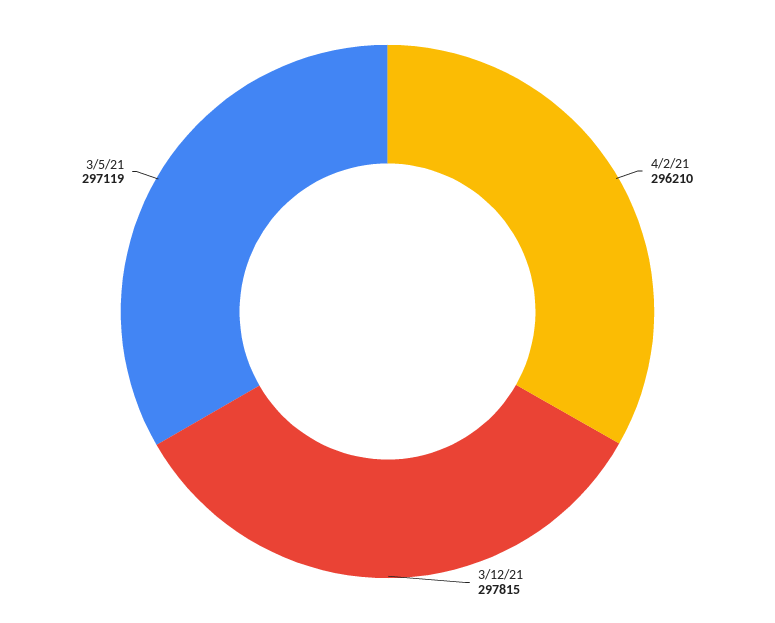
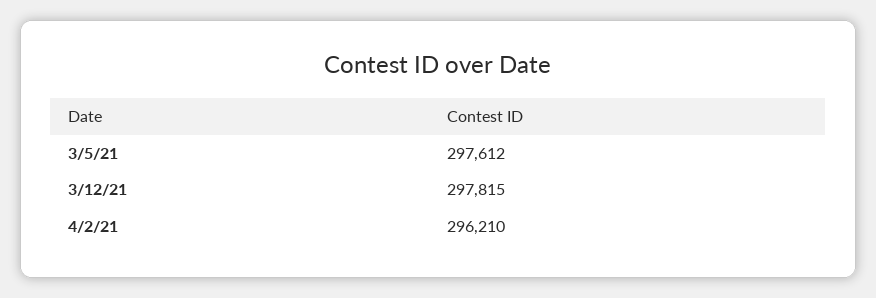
  {
    "4/2/21": 296210,
    "3/12/21": 297815,
-   "3/5/21": 297119
+   "3/5/21": 297612
  }

